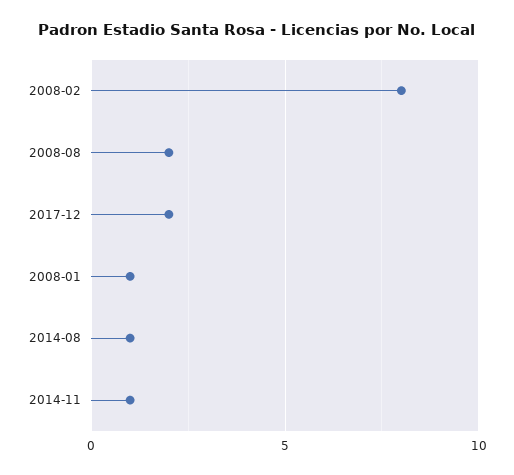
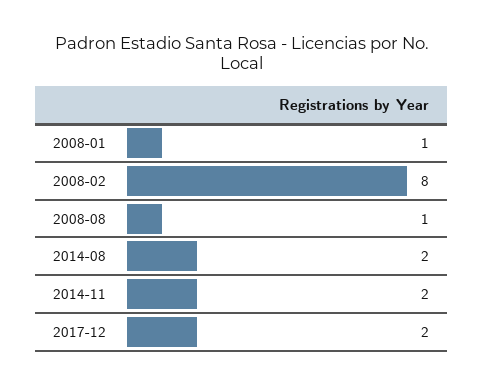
  {
    "2008-02": 8,
-   "2008-08": 2,
+   "2008-08": 1,
    "2017-12": 2,
    "2008-01": 1,
-   "2014-08": 1,
+   "2014-08": 2,
-   "2014-11": 1
+   "2014-11": 2
  }

